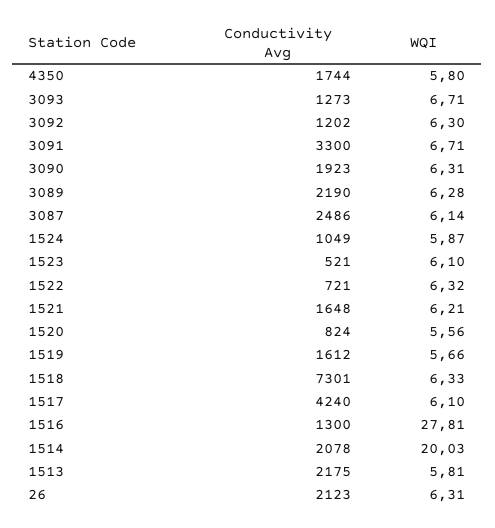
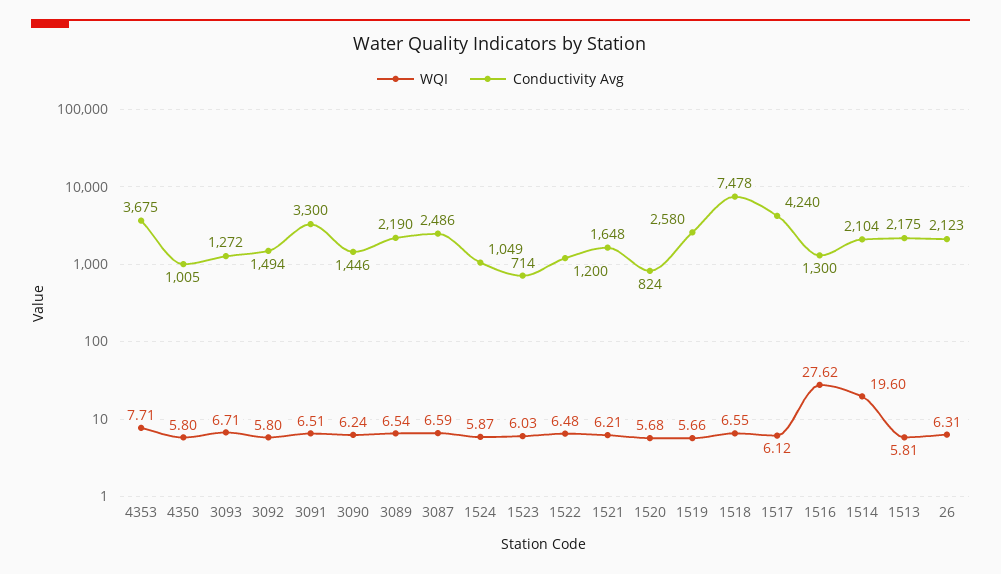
  {
    "Conductivity Avg": {
-     "4350": 1744,
+     "4350": 1005,
-     "3093": 1273,
+     "3093": 1272,
-     "3092": 1202,
+     "3092": 1494,
      "3091": 3300,
-     "3090": 1923,
+     "3090": 1446,
      "3089": 2190,
      "3087": 2486,
      "1524": 1049,
-     "1523": 521,
+     "1523": 714,
-     "1522": 721,
+     "1522": 1200,
      "1521": 1648,
      "1520": 824,
-     "1519": 1612,
+     "1519": 2580,
-     "1518": 7301,
+     "1518": 7478,
      "1517": 4240,
      "1516": 1300,
-     "1514": 2078,
+     "1514": 2104,
      "1513": 2175,
-     "26": 2123
+     "26": 2123,
+     "4353": 3675
    },
    "WQI": {
      "4350": 5.8,
      "3093": 6.71,
-     "3092": 6.3,
+     "3092": 5.8,
-     "3091": 6.71,
+     "3091": 6.51,
-     "3090": 6.31,
+     "3090": 6.24,
-     "3089": 6.28,
+     "3089": 6.54,
-     "3087": 6.14,
+     "3087": 6.59,
      "1524": 5.87,
-     "1523": 6.1,
+     "1523": 6.03,
-     "1522": 6.32,
+     "1522": 6.48,
      "1521": 6.21,
-     "1520": 5.56,
+     "1520": 5.68,
      "1519": 5.66,
-     "1518": 6.33,
+     "1518": 6.55,
-     "1517": 6.1,
+     "1517": 6.12,
-     "1516": 27.81,
+     "1516": 27.62,
-     "1514": 20.03,
+     "1514": 19.6,
      "1513": 5.81,
-     "26": 6.31
+     "26": 6.31,
+     "4353": 7.71
    }
  }

